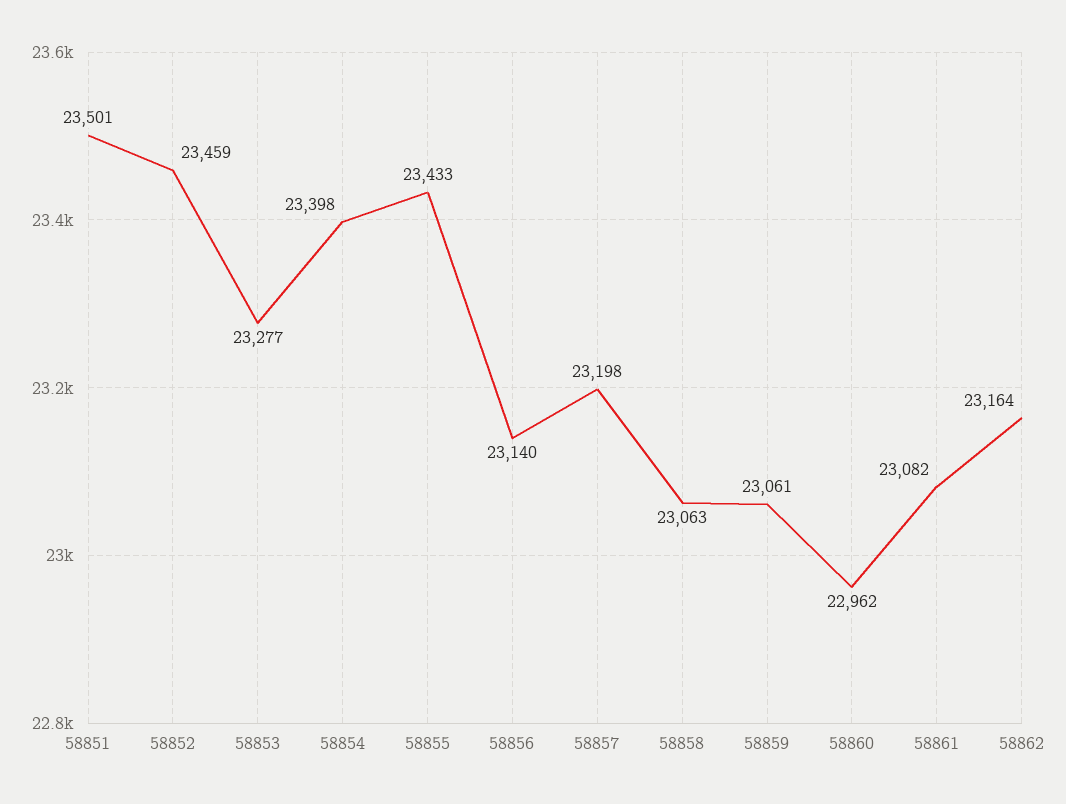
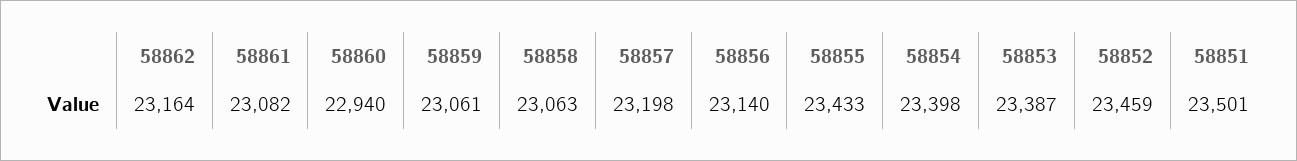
  {
    "58851": 23501,
    "58852": 23459,
-   "58853": 23277,
+   "58853": 23387,
    "58854": 23398,
    "58855": 23433,
    "58856": 23140,
    "58857": 23198,
    "58858": 23063,
    "58859": 23061,
-   "58860": 22962,
+   "58860": 22940,
    "58861": 23082,
    "58862": 23164
  }

